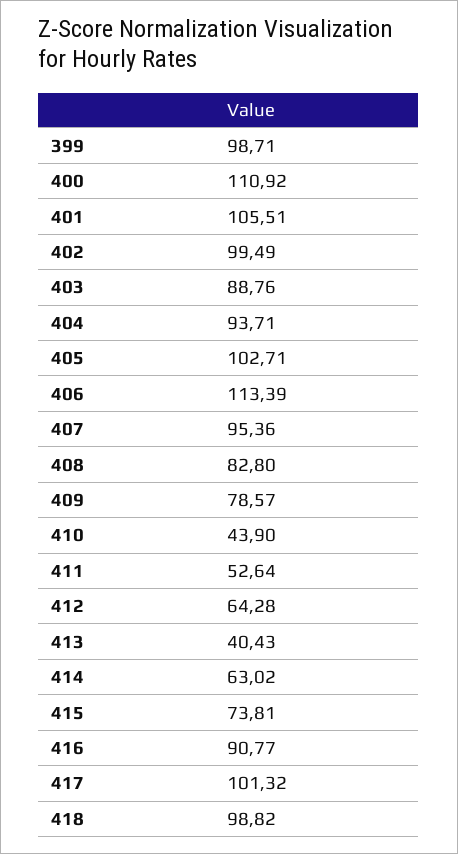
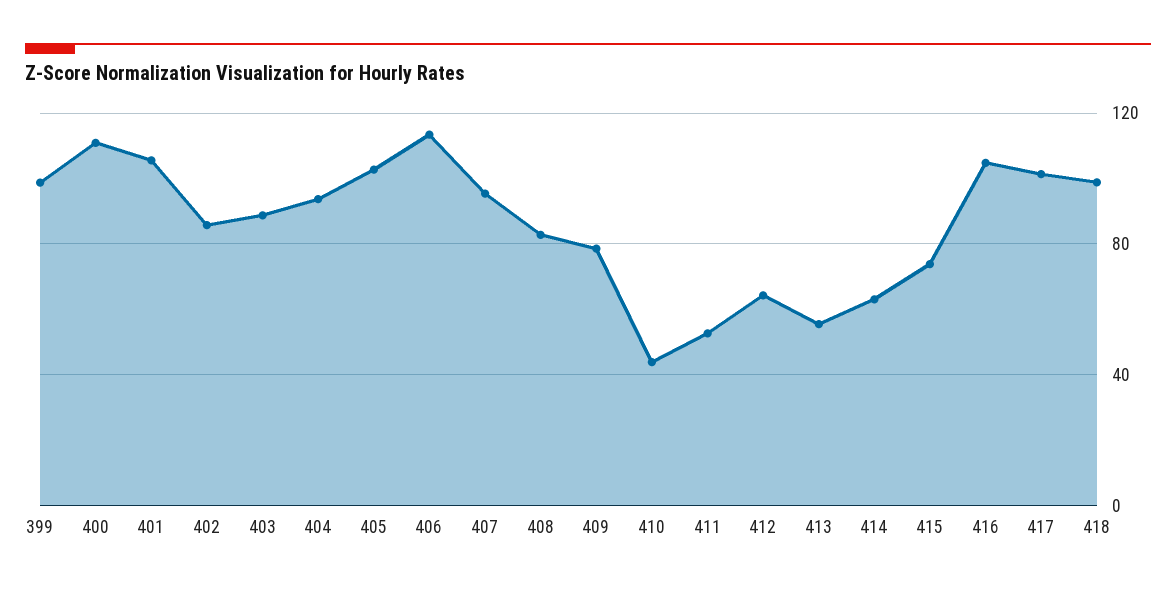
  {
    "399": 98.71,
    "400": 110.92,
    "401": 105.51,
-   "402": 99.49,
+   "402": 85,
    "403": 88.76,
    "404": 93.71,
    "405": 102.71,
    "406": 113.39,
    "407": 95.36,
    "408": 82.8,
    "409": 78.57,
    "410": 43.9,
    "411": 52.64,
    "412": 64.28,
-   "413": 40.43,
+   "413": 55,
    "414": 63.02,
    "415": 73.81,
-   "416": 90.77,
+   "416": 105,
    "417": 101.32,
    "418": 98.82
  }

